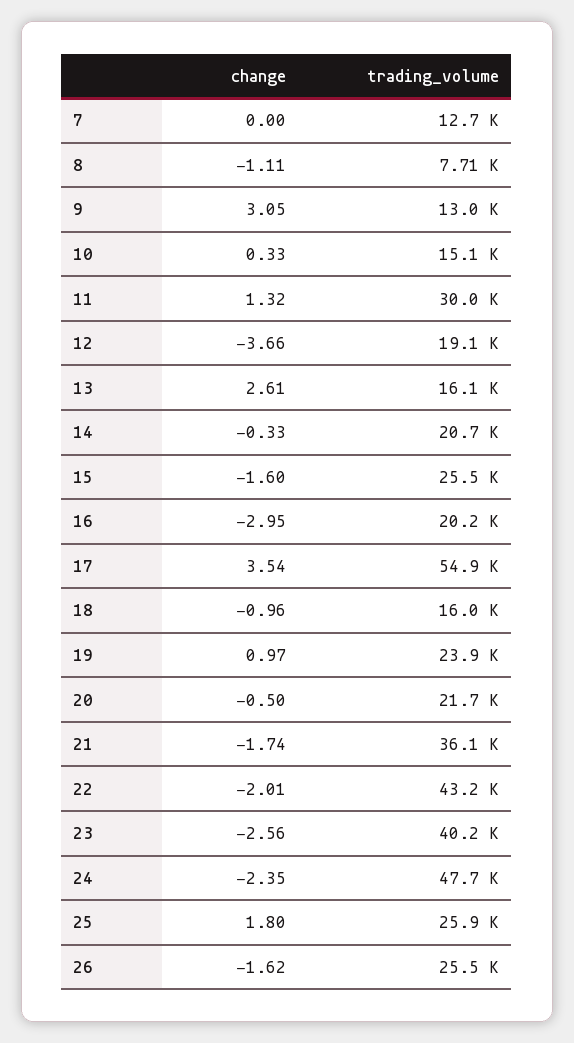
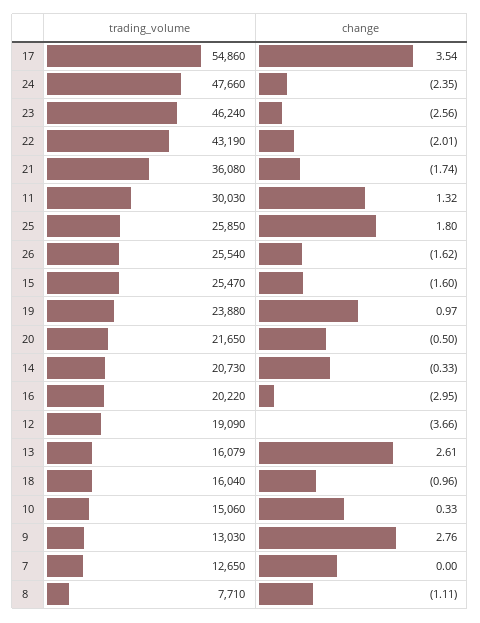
  {
    "change": {
      "7": 0,
      "8": -1.11,
-     "9": 3.05,
+     "9": 2.76,
      "10": 0.33,
      "11": 1.32,
      "12": -3.66,
      "13": 2.61,
      "14": -0.33,
      "15": -1.6,
      "16": -2.95,
      "17": 3.54,
      "18": -0.96,
      "19": 0.97,
      "20": -0.5,
      "21": -1.74,
      "22": -2.01,
      "23": -2.56,
      "24": -2.35,
      "25": 1.8,
      "26": -1.62
    },
    "trading_volume": {
      "7": 12650,
      "8": 7710,
      "9": 13030,
      "10": 15060,
      "11": 30030,
      "12": 19090,
      "13": 16079,
      "14": 20730,
      "15": 25470,
      "16": 20220,
      "17": 54860,
      "18": 16040,
      "19": 23880,
      "20": 21650,
      "21": 36080,
      "22": 43190,
-     "23": 40200,
+     "23": 46240,
      "24": 47660,
      "25": 25850,
      "26": 25540
    }
  }

